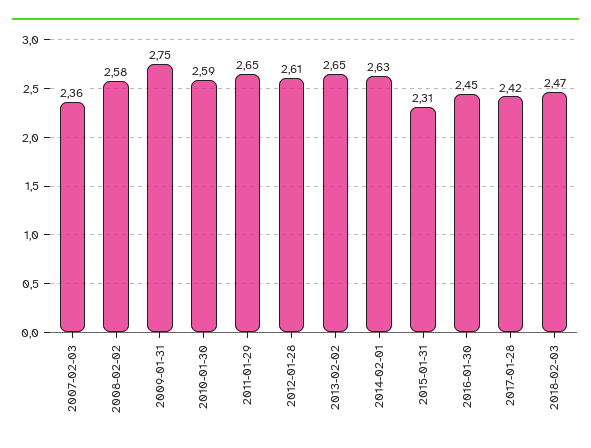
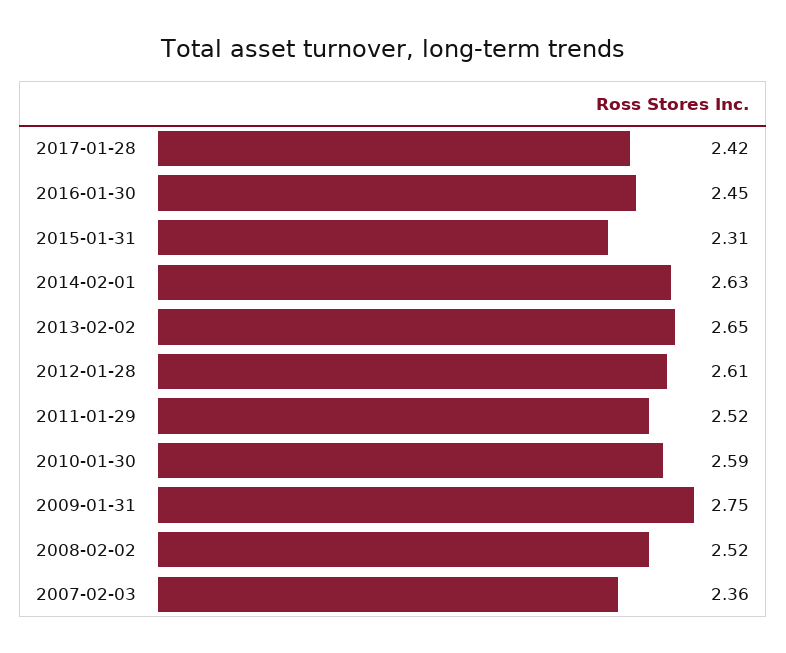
  {
    "2007-02-03": 2.36,
-   "2008-02-02": 2.58,
+   "2008-02-02": 2.52,
    "2009-01-31": 2.75,
    "2010-01-30": 2.59,
-   "2011-01-29": 2.65,
+   "2011-01-29": 2.52,
    "2012-01-28": 2.61,
    "2013-02-02": 2.65,
    "2014-02-01": 2.63,
    "2015-01-31": 2.31,
    "2016-01-30": 2.45,
-   "2017-01-28": 2.42,
+   "2017-01-28": 2.42
-   "2018-02-03": 2.47
  }

